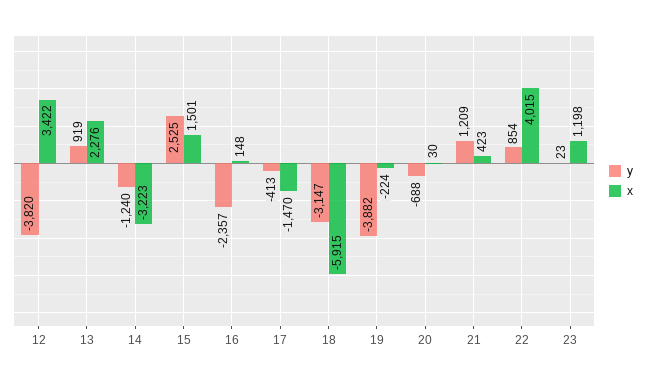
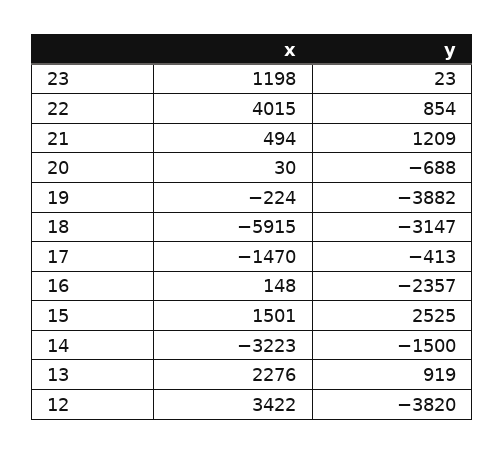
  {
    "y": {
      "12": -3820,
      "13": 919,
-     "14": -1240,
+     "14": -1500,
      "15": 2525,
      "16": -2357,
      "17": -413,
      "18": -3147,
      "19": -3882,
      "20": -688,
      "21": 1209,
      "22": 854,
      "23": 23
    },
    "x": {
      "12": 3422,
      "13": 2276,
      "14": -3223,
      "15": 1501,
      "16": 148,
      "17": -1470,
      "18": -5915,
      "19": -224,
      "20": 30,
-     "21": 423,
+     "21": 494,
      "22": 4015,
      "23": 1198
    }
  }

